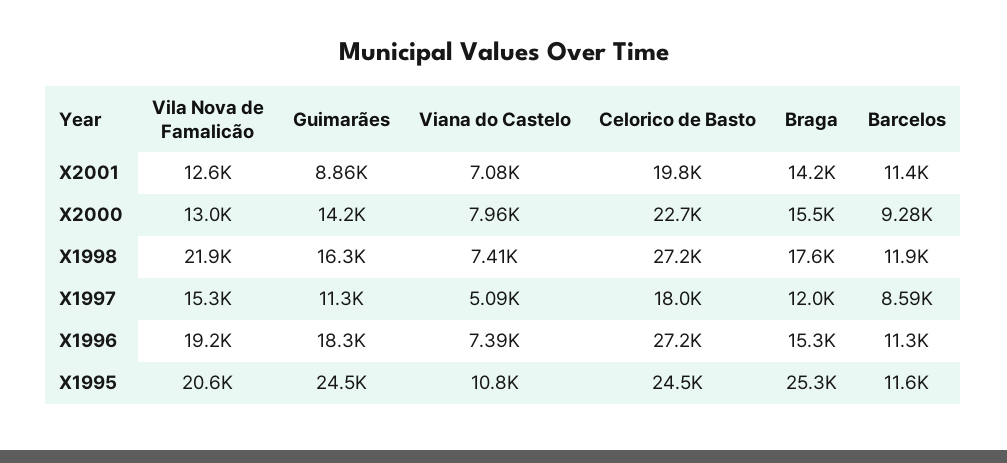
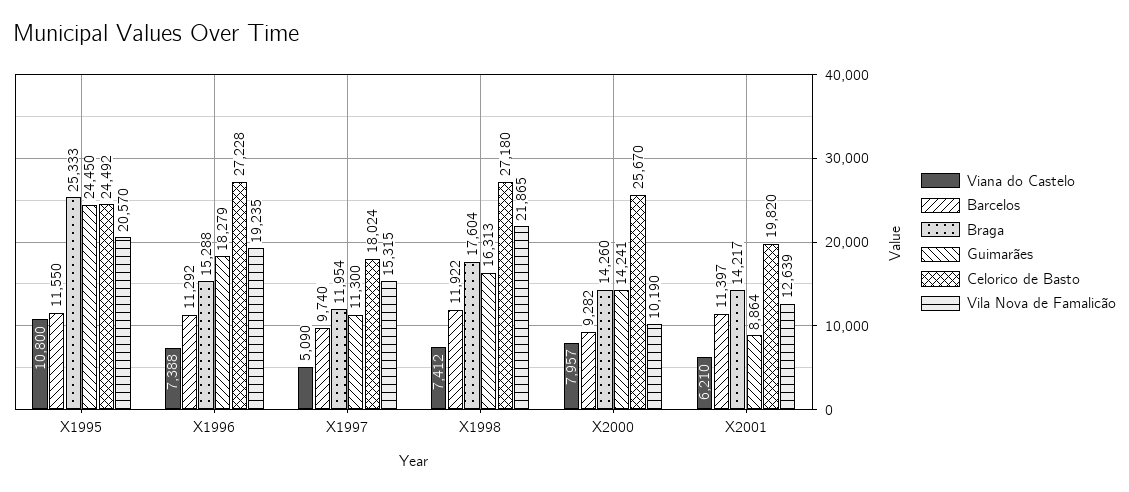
  {
    "Vila Nova de Famalicão": {
      "X2001": 12639,
-     "X2000": 13000,
+     "X2000": 10190,
      "X1998": 21865,
      "X1997": 15315,
      "X1996": 19235,
      "X1995": 20570
    },
    "Guimarães": {
      "X2001": 8864,
      "X2000": 14241,
      "X1998": 16313,
      "X1997": 11300,
      "X1996": 18279,
      "X1995": 24450
    },
    "Viana do Castelo": {
-     "X2001": 7080,
+     "X2001": 6210,
      "X2000": 7957,
      "X1998": 7412,
      "X1997": 5090,
      "X1996": 7388,
      "X1995": 10800
    },
    "Celorico de Basto": {
      "X2001": 19820,
-     "X2000": 22700,
+     "X2000": 25670,
      "X1998": 27180,
      "X1997": 18024,
      "X1996": 27228,
      "X1995": 24492
    },
    "Braga": {
      "X2001": 14217,
-     "X2000": 15500,
+     "X2000": 14260,
      "X1998": 17604,
      "X1997": 11954,
      "X1996": 15288,
      "X1995": 25333
    },
    "Barcelos": {
      "X2001": 11397,
      "X2000": 9282,
      "X1998": 11922,
-     "X1997": 8590,
+     "X1997": 9740,
      "X1996": 11292,
      "X1995": 11550
    }
  }

